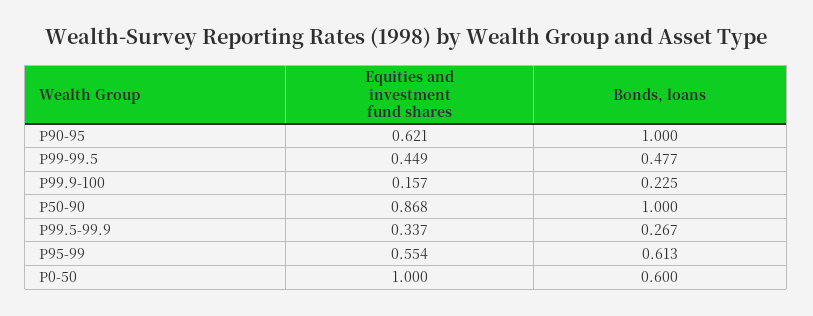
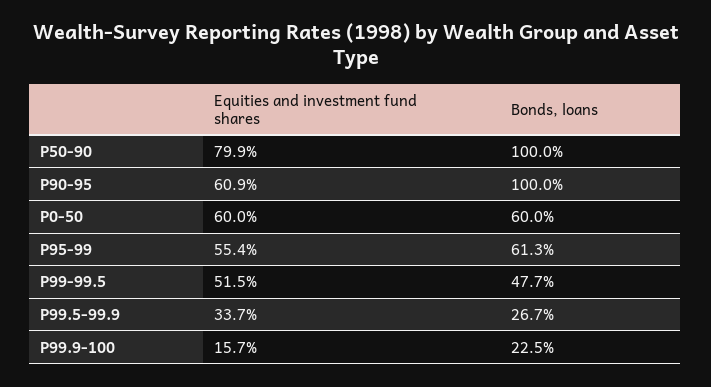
  {
    "Equities and investment fund shares": {
-     "P90-95": 0.621,
+     "P90-95": 0.609,
-     "P99-99.5": 0.449,
+     "P99-99.5": 0.515,
      "P99.9-100": 0.157,
-     "P50-90": 0.868,
+     "P50-90": 0.799,
      "P99.5-99.9": 0.337,
      "P95-99": 0.554,
-     "P0-50": 1
+     "P0-50": 0.6
    },
    "Bonds, loans": {
      "P90-95": 1,
      "P99-99.5": 0.477,
      "P99.9-100": 0.225,
      "P50-90": 1,
      "P99.5-99.9": 0.267,
      "P95-99": 0.613,
      "P0-50": 0.6
    }
  }

